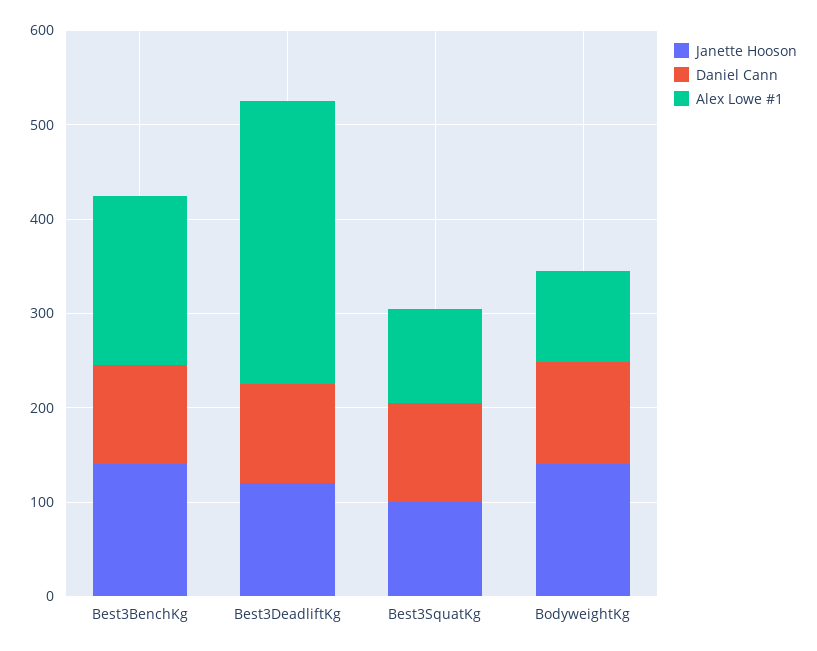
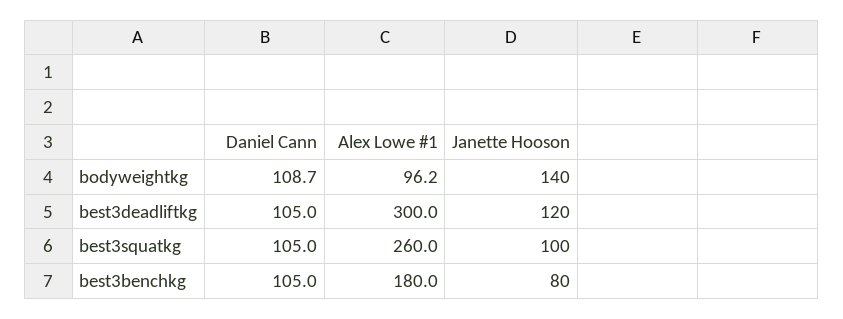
  {
    "Janette Hooson": {
-     "Best3BenchKg": 140,
+     "Best3BenchKg": 80,
      "Best3DeadliftKg": 120,
      "Best3SquatKg": 100,
      "BodyweightKg": 140
    },
    "Daniel Cann": {
      "Best3BenchKg": 105,
      "Best3DeadliftKg": 105,
      "Best3SquatKg": 105,
      "BodyweightKg": 108.7
    },
    "Alex Lowe #1": {
      "Best3BenchKg": 180,
      "Best3DeadliftKg": 300,
-     "Best3SquatKg": 100,
+     "Best3SquatKg": 260,
      "BodyweightKg": 96.2
    }
  }

